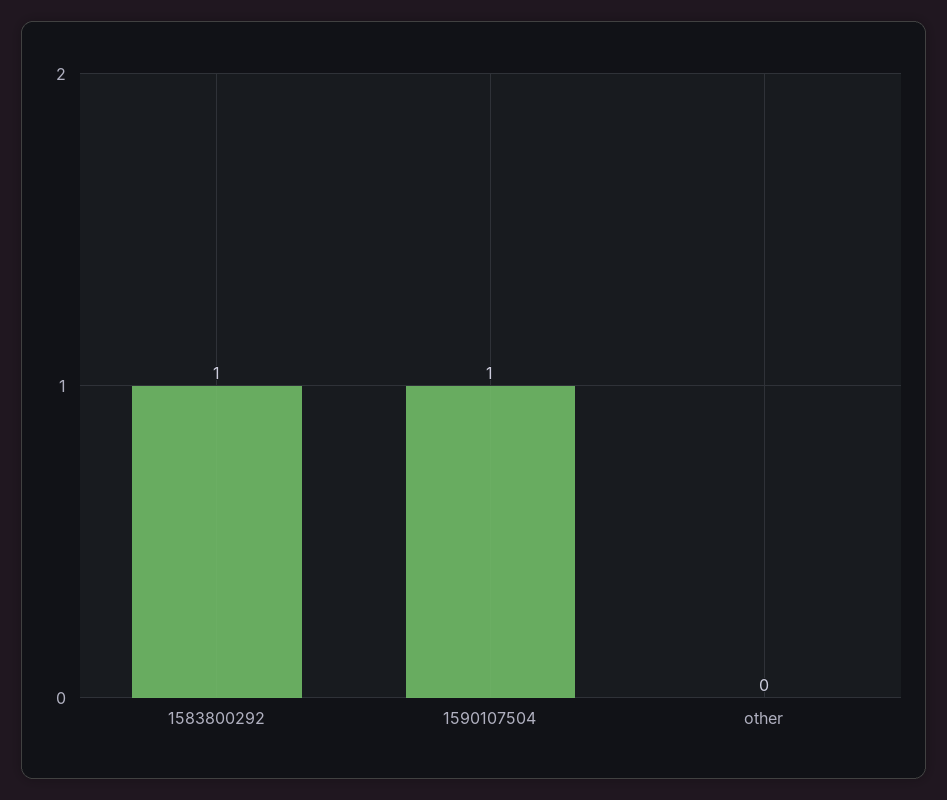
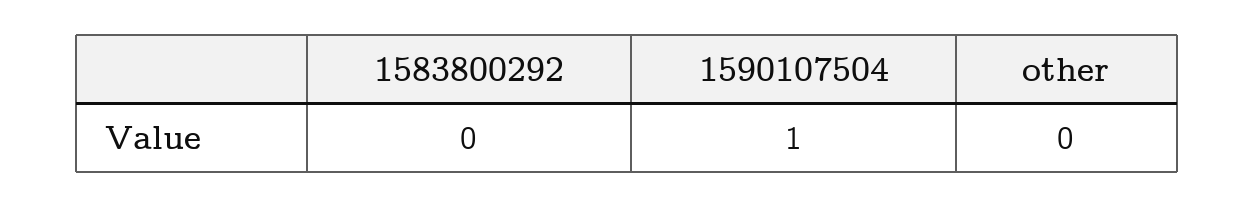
  {
-   "1583800292": 1,
+   "1583800292": 0,
    "1590107504": 1,
    "other": 0
  }

